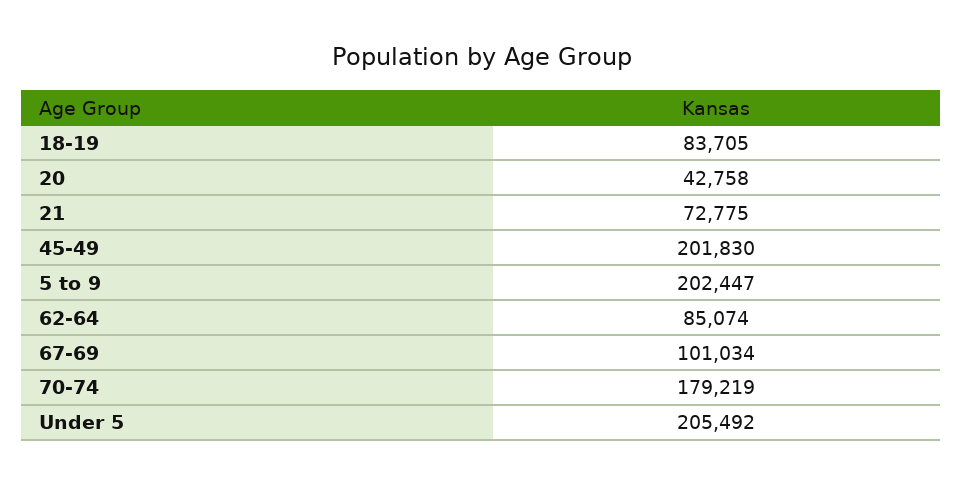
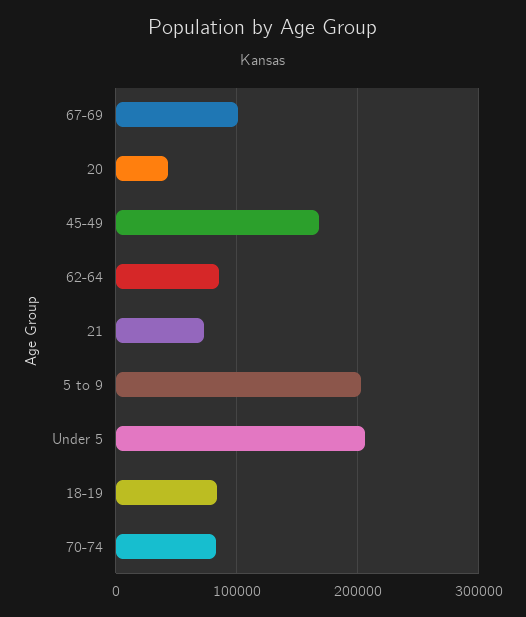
  {
    "18-19": 83705,
    "20": 42758,
    "21": 72775,
-   "45-49": 201830,
+   "45-49": 170000,
    "5 to 9": 202447,
    "62-64": 85074,
    "67-69": 101034,
-   "70-74": 179219,
+   "70-74": 80000,
    "Under 5": 205492
  }

